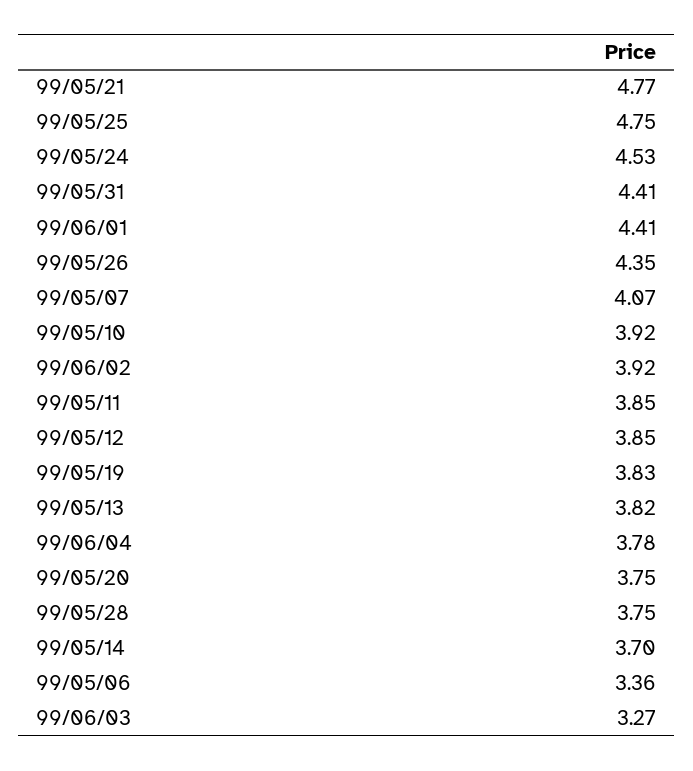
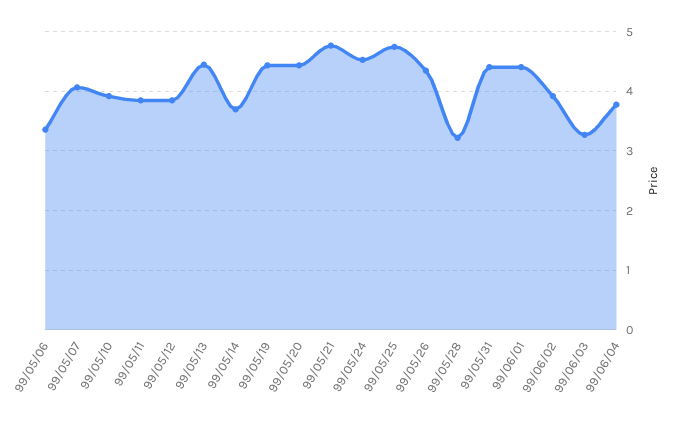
  {
    "99/05/21": 4.77,
    "99/05/25": 4.75,
    "99/05/24": 4.53,
    "99/05/31": 4.41,
    "99/06/01": 4.41,
    "99/05/26": 4.35,
    "99/05/07": 4.07,
    "99/05/10": 3.92,
    "99/06/02": 3.92,
    "99/05/11": 3.85,
    "99/05/12": 3.85,
-   "99/05/19": 3.83,
+   "99/05/19": 4.4,
-   "99/05/13": 3.82,
+   "99/05/13": 4.4,
    "99/06/04": 3.78,
-   "99/05/20": 3.75,
+   "99/05/20": 4.4,
-   "99/05/28": 3.75,
+   "99/05/28": 3.2,
    "99/05/14": 3.7,
    "99/05/06": 3.36,
    "99/06/03": 3.27
  }

